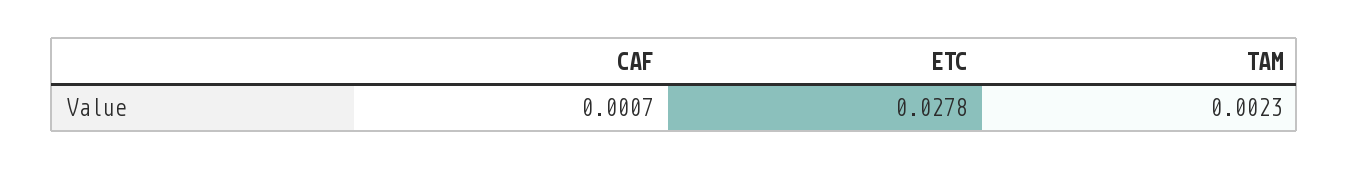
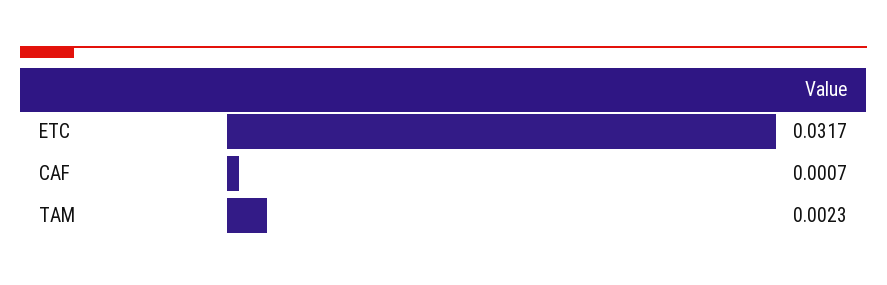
  {
    "CAF": 0.0007,
-   "ETC": 0.0278,
+   "ETC": 0.0317,
    "TAM": 0.0023
  }

